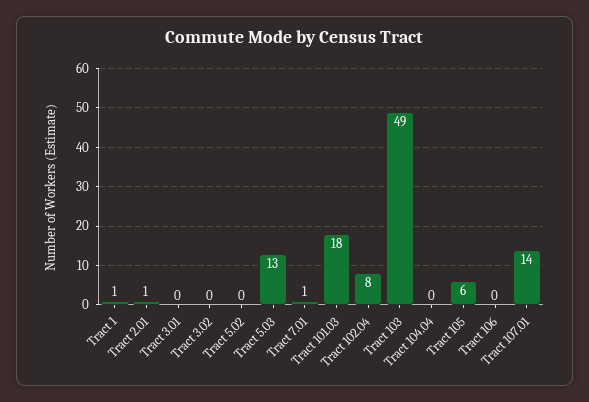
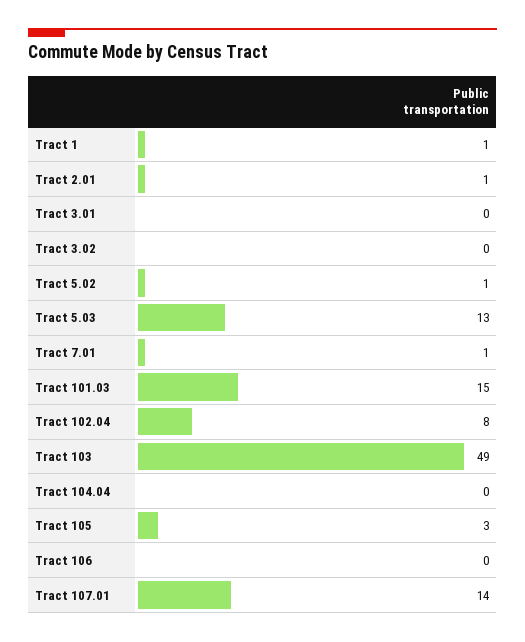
  {
    "Tract 1": 1,
    "Tract 2.01": 1,
    "Tract 3.01": 0,
    "Tract 3.02": 0,
-   "Tract 5.02": 0,
+   "Tract 5.02": 1,
    "Tract 5.03": 13,
    "Tract 7.01": 1,
-   "Tract 101.03": 18,
+   "Tract 101.03": 15,
    "Tract 102.04": 8,
    "Tract 103": 49,
    "Tract 104.04": 0,
-   "Tract 105": 6,
+   "Tract 105": 3,
    "Tract 106": 0,
    "Tract 107.01": 14
  }

